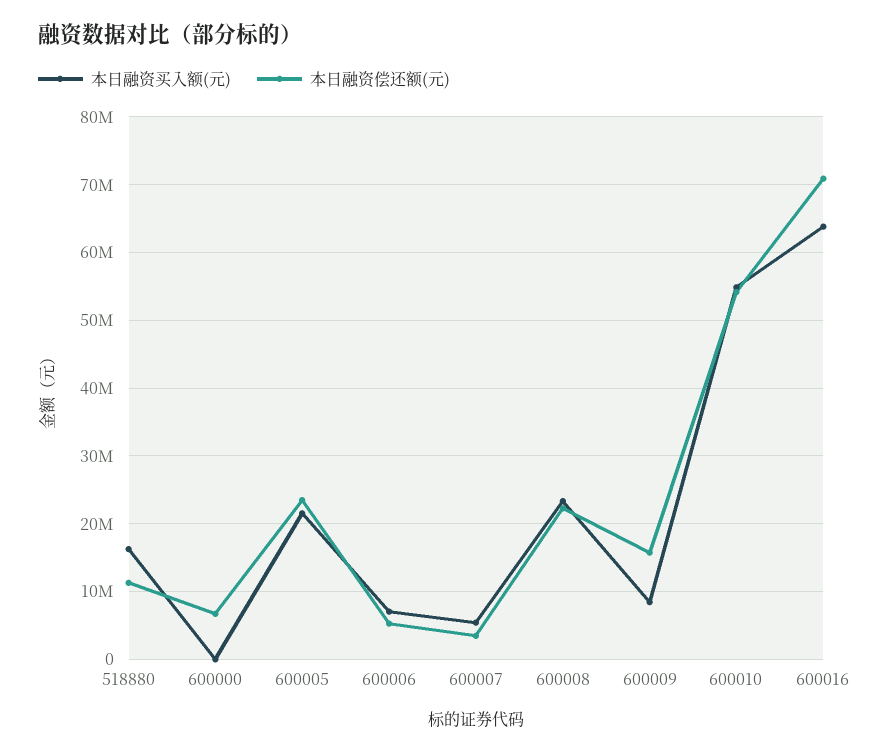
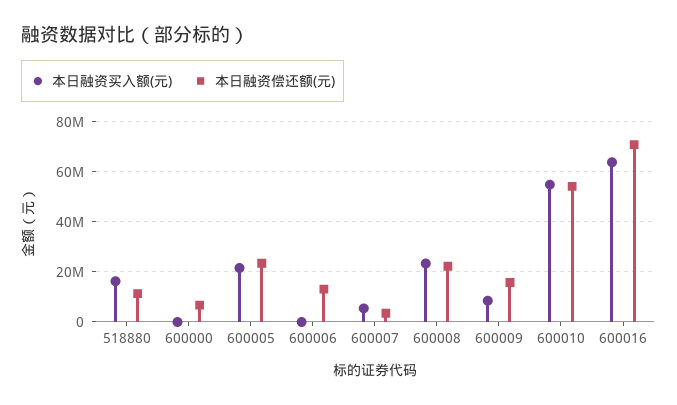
  {
    "本日融资买入额(元)": {
      "518880": 16000000,
      "600000": 0,
      "600005": 22000000,
-     "600006": 7000000,
+     "600006": 0,
      "600007": 5000000,
      "600008": 23000000,
      "600009": 8000000,
      "600010": 55000000,
      "600016": 64000000
    },
    "本日融资偿还额(元)": {
      "518880": 11000000,
      "600000": 7000000,
      "600005": 23000000,
-     "600006": 5000000,
+     "600006": 12500000,
      "600007": 3000000,
      "600008": 22000000,
      "600009": 16000000,
      "600010": 54000000,
      "600016": 71000000
    }
  }

